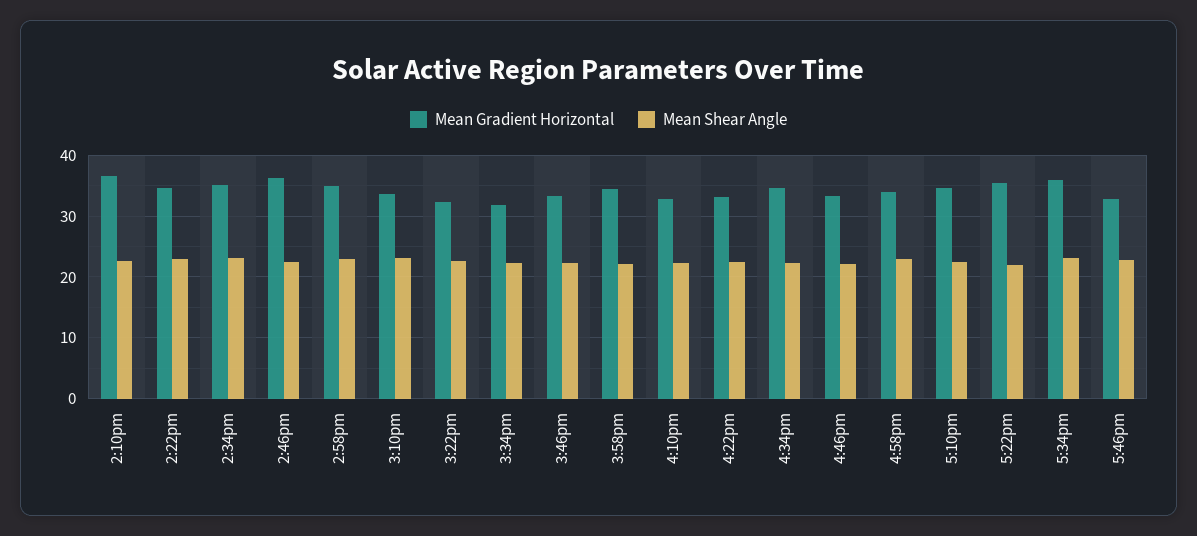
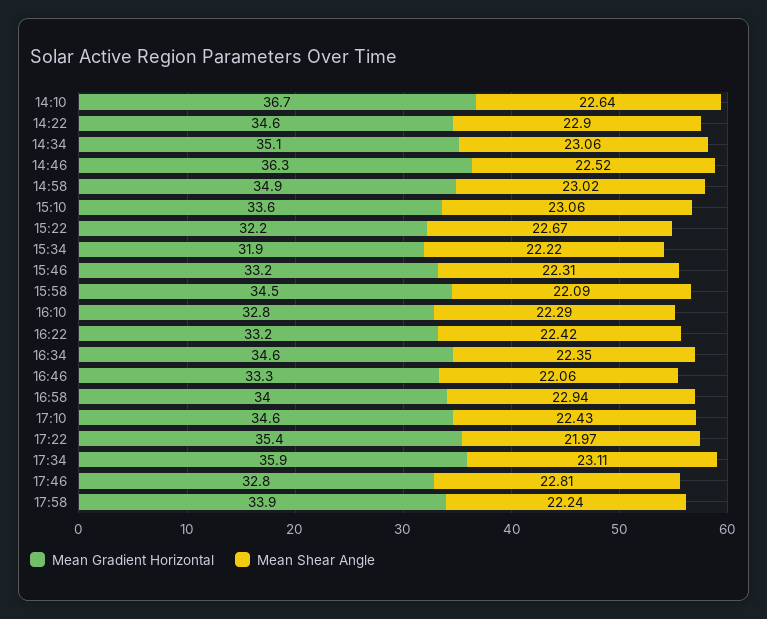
  {
    "Mean Gradient Horizontal": {
      "2:10pm": 36.7,
      "2:22pm": 34.6,
      "2:34pm": 35.1,
      "2:46pm": 36.3,
      "2:58pm": 34.9,
      "3:10pm": 33.6,
      "3:22pm": 32.2,
      "3:34pm": 31.9,
      "3:46pm": 33.2,
      "3:58pm": 34.5,
      "4:10pm": 32.8,
      "4:22pm": 33.2,
      "4:34pm": 34.6,
      "4:46pm": 33.3,
      "4:58pm": 34,
      "5:10pm": 34.6,
      "5:22pm": 35.4,
      "5:34pm": 35.9,
-     "5:46pm": 32.8
+     "5:46pm": 32.8,
+     "17:58": 33.9
    },
    "Mean Shear Angle": {
      "2:10pm": 22.64,
      "2:22pm": 22.9,
      "2:34pm": 23.06,
      "2:46pm": 22.52,
      "2:58pm": 23.02,
      "3:10pm": 23.06,
      "3:22pm": 22.67,
      "3:34pm": 22.22,
      "3:46pm": 22.31,
      "3:58pm": 22.09,
      "4:10pm": 22.29,
      "4:22pm": 22.42,
      "4:34pm": 22.35,
      "4:46pm": 22.06,
      "4:58pm": 22.94,
      "5:10pm": 22.43,
      "5:22pm": 21.97,
      "5:34pm": 23.11,
-     "5:46pm": 22.81
+     "5:46pm": 22.81,
+     "17:58": 22.24
    }
  }

